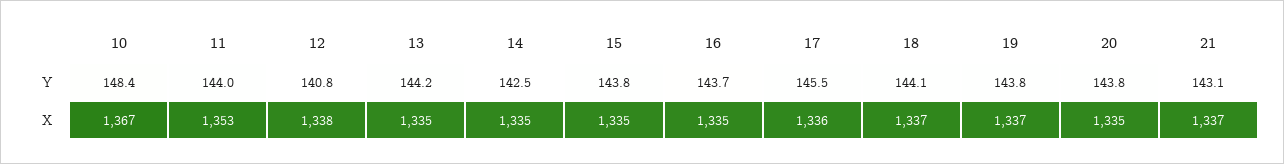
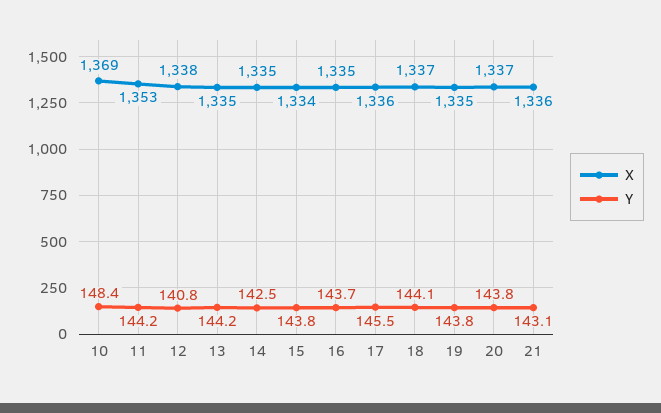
  {
    "Y": {
      "10": 148.4,
-     "11": 144,
+     "11": 144.2,
      "12": 140.8,
      "13": 144.2,
      "14": 142.5,
      "15": 143.8,
      "16": 143.7,
      "17": 145.5,
      "18": 144.1,
      "19": 143.8,
      "20": 143.8,
      "21": 143.1
    },
    "X": {
-     "10": 1367,
+     "10": 1369,
      "11": 1353,
      "12": 1338,
      "13": 1335,
      "14": 1335,
-     "15": 1335,
+     "15": 1334,
      "16": 1335,
      "17": 1336,
      "18": 1337,
-     "19": 1337,
+     "19": 1335,
-     "20": 1335,
+     "20": 1337,
-     "21": 1337
+     "21": 1336
    }
  }

